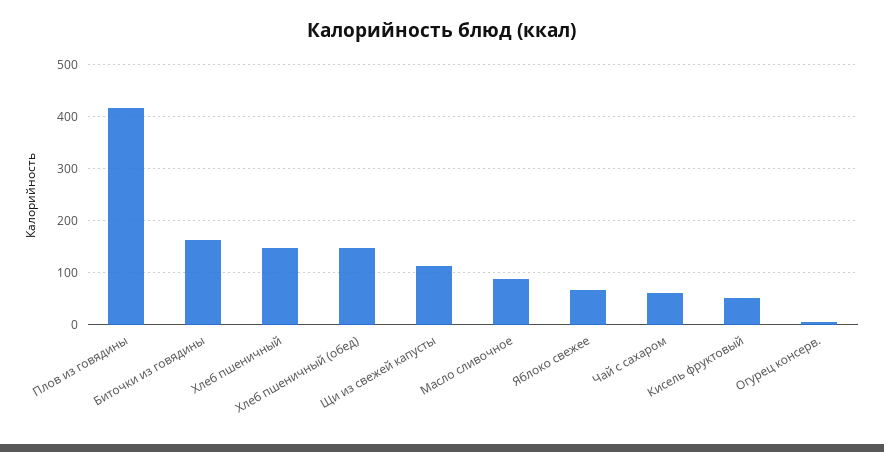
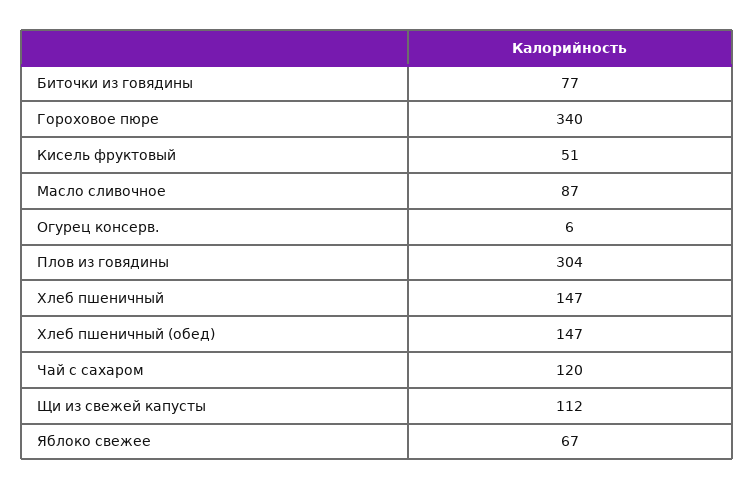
  {
-   "Плов из говядины": 420,
+   "Плов из говядины": 304,
-   "Биточки из говядины": 160,
+   "Биточки из говядины": 77,
    "Хлеб пшеничный": 147,
    "Хлеб пшеничный (обед)": 147,
    "Щи из свежей капусты": 112,
    "Масло сливочное": 87,
    "Яблоко свежее": 67,
-   "Чай с сахаром": 60,
+   "Чай с сахаром": 120,
    "Кисель фруктовый": 51,
-   "Огурец консерв.": 6
+   "Огурец консерв.": 6,
+   "Гороховое пюре": 340
  }

